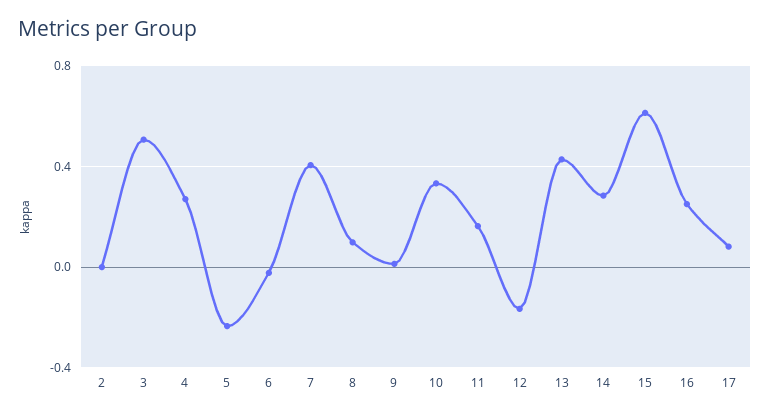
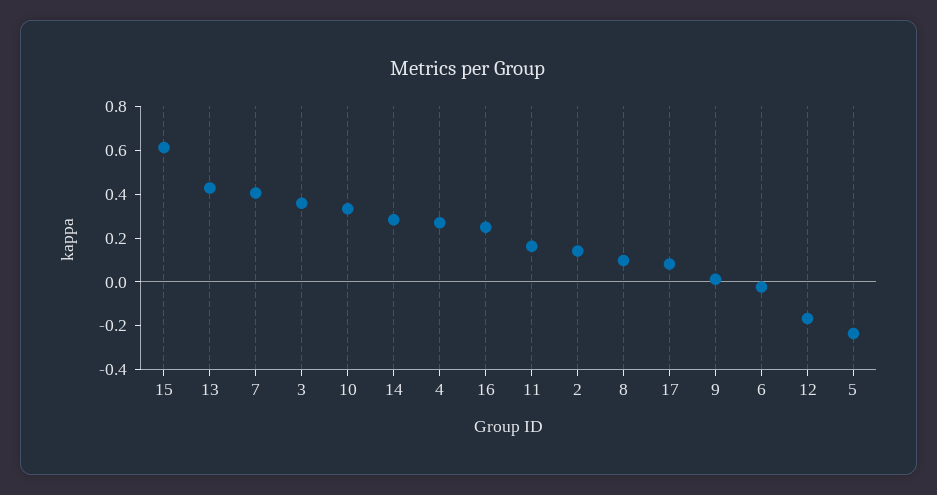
  {
-   "2": 0,
+   "2": 0.15,
-   "3": 0.5,
+   "3": 0.35,
    "4": 0.25,
    "5": -0.25,
    "6": 0,
    "7": 0.4,
    "8": 0.1,
    "9": 0,
    "10": 0.35,
    "11": 0.15,
    "12": -0.15,
    "13": 0.45,
    "14": 0.3,
    "15": 0.6,
    "16": 0.25,
    "17": 0.1
  }

